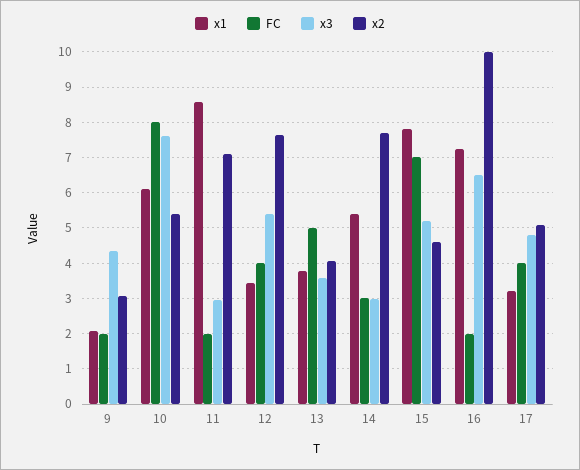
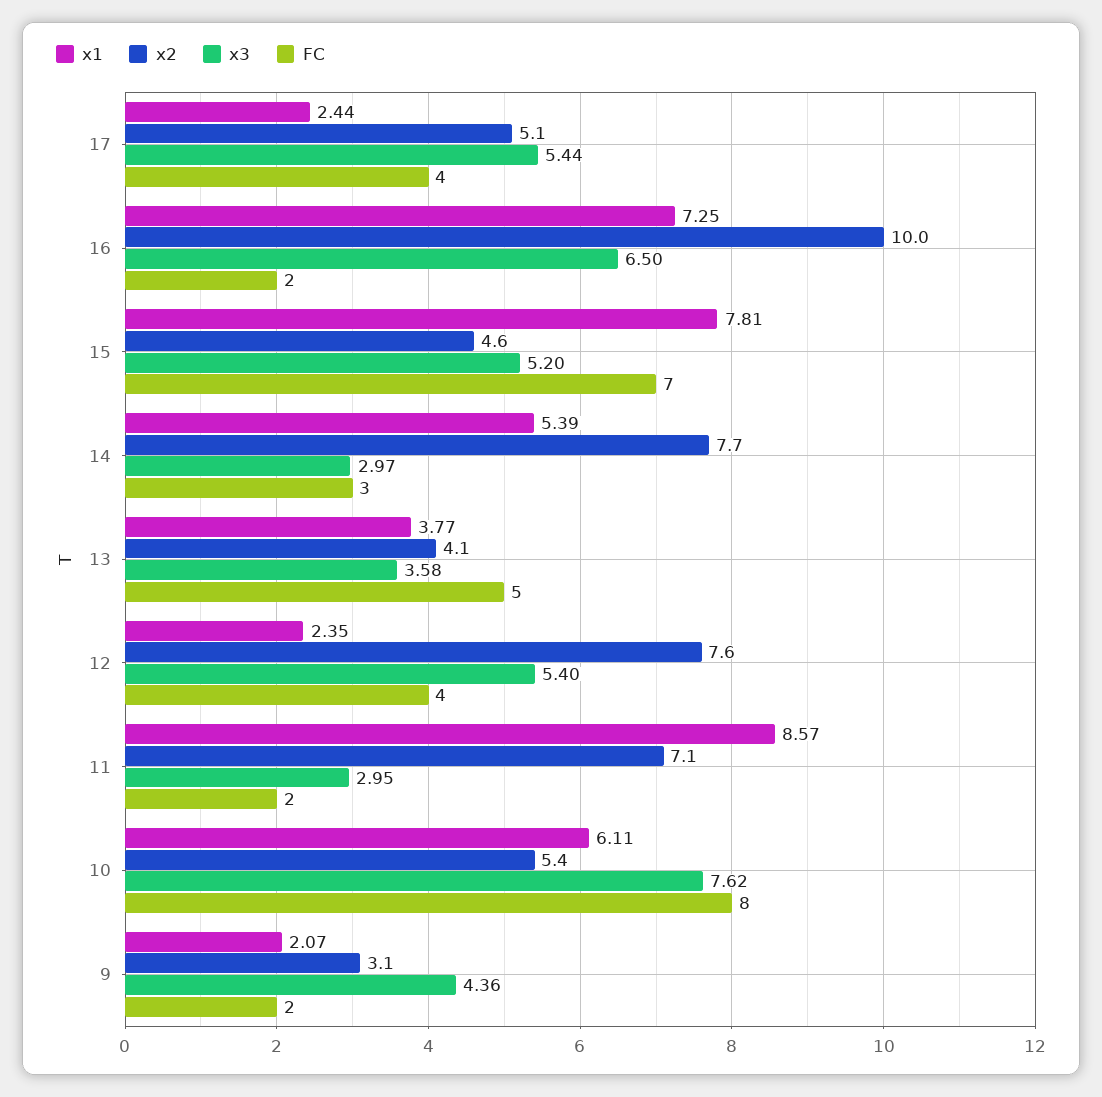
  {
    "x1": {
      "9": 2.07,
      "10": 6.11,
      "11": 8.57,
-     "12": 3.4,
+     "12": 2.35,
      "13": 3.77,
      "14": 5.39,
      "15": 7.81,
      "16": 7.25,
-     "17": 3.2
+     "17": 2.44
    },
    "FC": {
      "9": 2,
      "10": 8,
      "11": 2,
      "12": 4,
      "13": 5,
      "14": 3,
      "15": 7,
      "16": 2,
      "17": 4
    },
    "x3": {
      "9": 4.36,
      "10": 7.62,
      "11": 2.95,
      "12": 5.4,
      "13": 3.58,
      "14": 2.97,
      "15": 5.2,
      "16": 6.5,
-     "17": 4.8
+     "17": 5.44
    },
    "x2": {
      "9": 3.1,
      "10": 5.4,
      "11": 7.1,
      "12": 7.6,
      "13": 4.1,
      "14": 7.7,
      "15": 4.6,
      "16": 10,
      "17": 5.1
    }
  }

